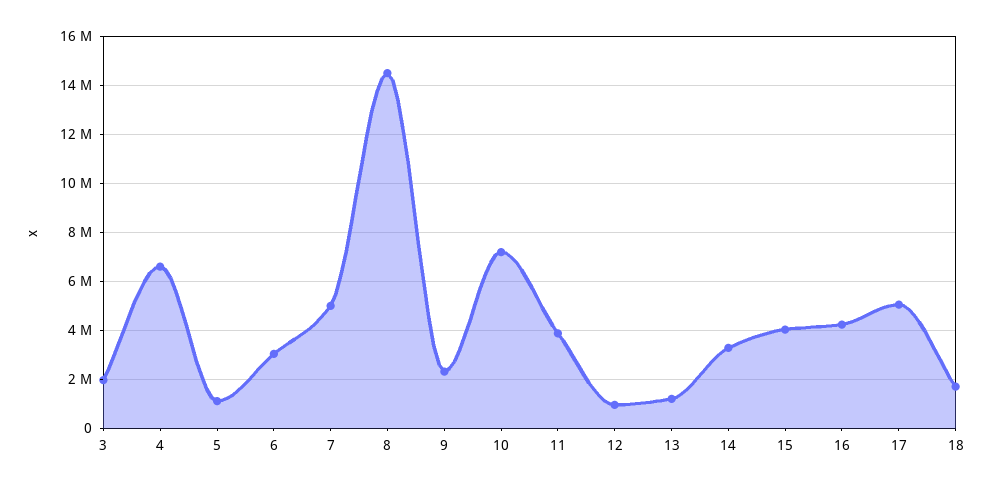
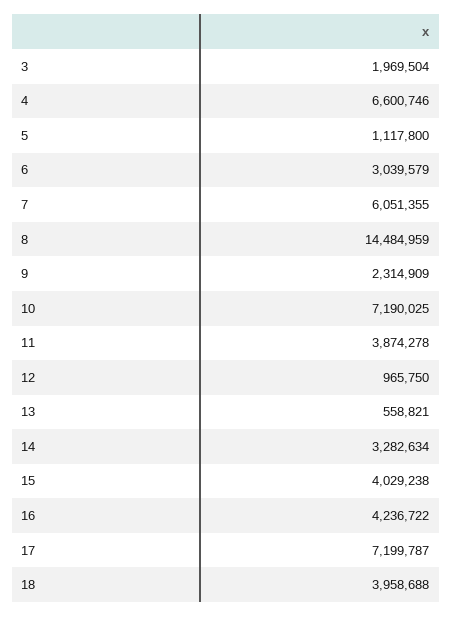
  {
    "3": 1969504,
    "4": 6600746,
    "5": 1117800,
    "6": 3039579,
-   "7": 5000000,
+   "7": 6051355,
    "8": 14484959,
    "9": 2314909,
    "10": 7190025,
    "11": 3874278,
    "12": 965750,
-   "13": 1250000,
+   "13": 558821,
    "14": 3282634,
    "15": 4029238,
    "16": 4236722,
-   "17": 5000000,
+   "17": 7199787,
-   "18": 1750000
+   "18": 3958688
  }

